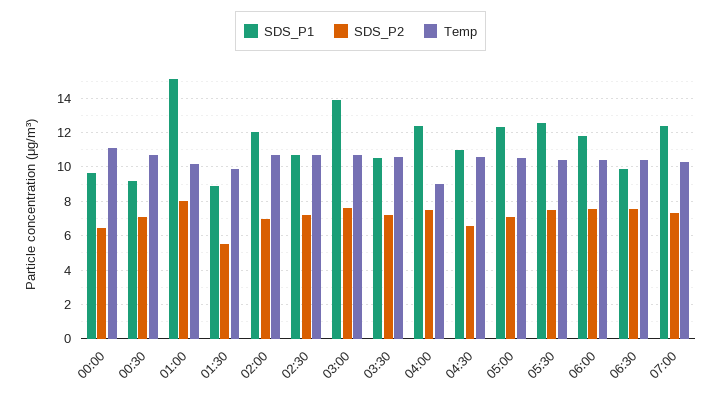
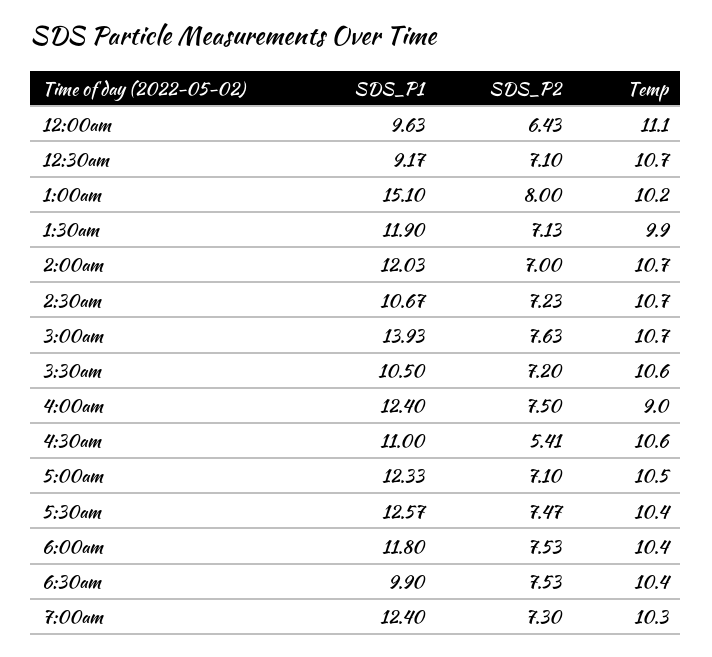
  {
    "SDS_P1": {
      "00:00": 9.63,
      "00:30": 9.17,
      "01:00": 15.1,
-     "01:30": 9,
+     "01:30": 11.9,
      "02:00": 12.03,
      "02:30": 10.67,
      "03:00": 13.93,
      "03:30": 10.5,
      "04:00": 12.4,
      "04:30": 11,
      "05:00": 12.33,
      "05:30": 12.57,
      "06:00": 11.8,
      "06:30": 9.9,
      "07:00": 12.4
    },
    "SDS_P2": {
      "00:00": 6.43,
      "00:30": 7.1,
      "01:00": 8,
-     "01:30": 5.5,
+     "01:30": 7.13,
      "02:00": 7,
      "02:30": 7.23,
      "03:00": 7.63,
      "03:30": 7.2,
      "04:00": 7.5,
-     "04:30": 6.5,
+     "04:30": 5.41,
      "05:00": 7.1,
      "05:30": 7.47,
      "06:00": 7.53,
      "06:30": 7.53,
      "07:00": 7.3
    },
    "Temp": {
      "00:00": 11.1,
      "00:30": 10.7,
      "01:00": 10.2,
      "01:30": 9.9,
      "02:00": 10.7,
      "02:30": 10.7,
      "03:00": 10.7,
      "03:30": 10.6,
      "04:00": 9,
      "04:30": 10.6,
      "05:00": 10.5,
      "05:30": 10.4,
      "06:00": 10.4,
      "06:30": 10.4,
      "07:00": 10.3
    }
  }

